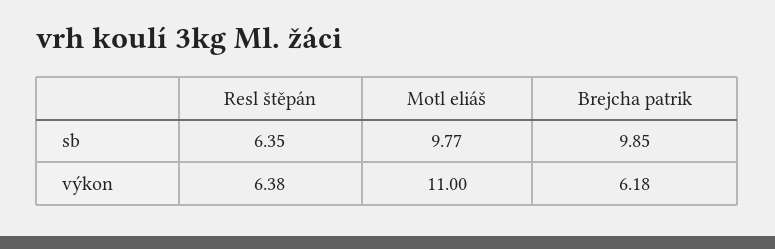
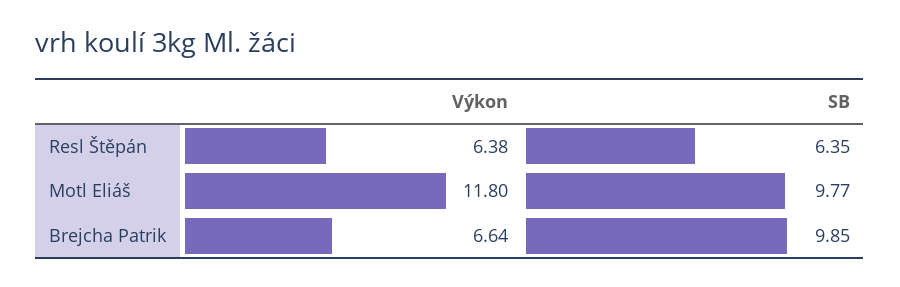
  {
    "Resl štěpán": {
      "sb": 6.35,
      "výkon": 6.38
    },
    "Motl eliáš": {
      "sb": 9.77,
-     "výkon": 11
+     "výkon": 11.8
    },
    "Brejcha patrik": {
      "sb": 9.85,
-     "výkon": 6.18
+     "výkon": 6.64
    }
  }

